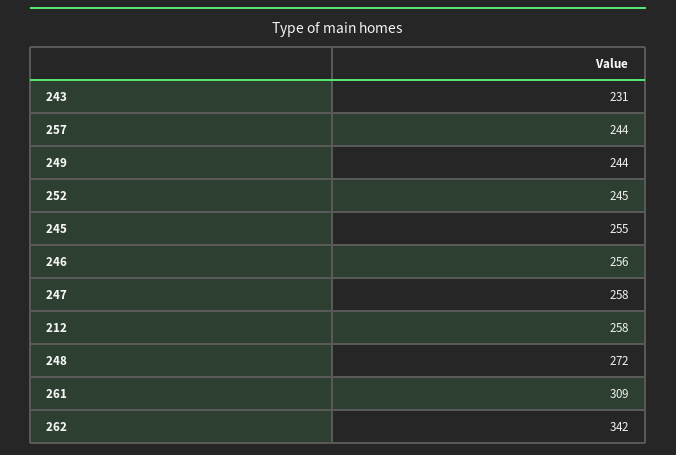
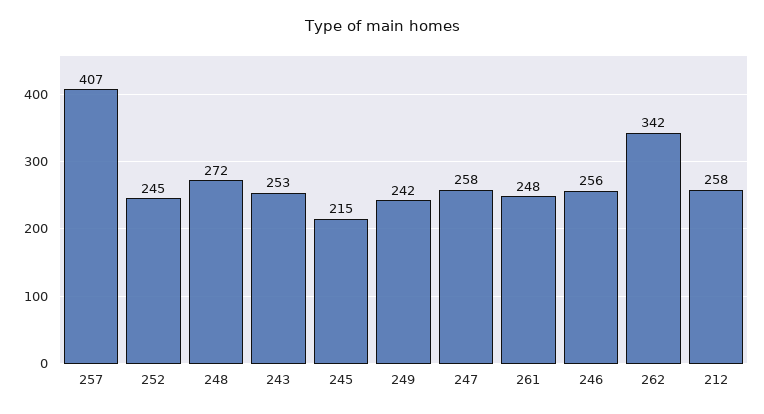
  {
-   "243": 231,
+   "243": 253,
-   "257": 244,
+   "257": 407,
-   "249": 244,
+   "249": 242,
    "252": 245,
-   "245": 255,
+   "245": 215,
    "246": 256,
    "247": 258,
    "212": 258,
    "248": 272,
-   "261": 309,
+   "261": 248,
    "262": 342
  }

